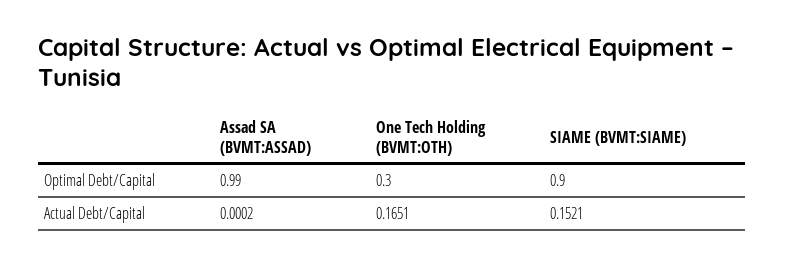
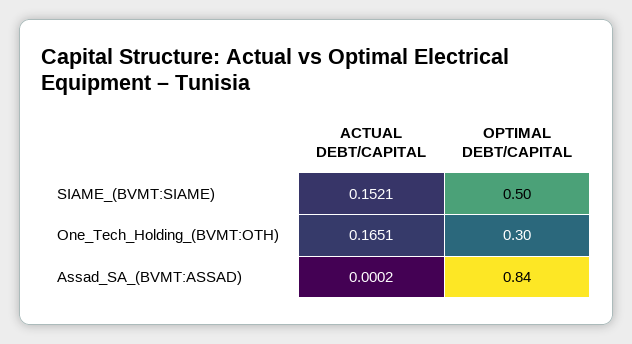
  {
    "Assad SA (BVMT:ASSAD)": {
-     "Optimal Debt/Capital": 0.99,
+     "Optimal Debt/Capital": 0.84,
      "Actual Debt/Capital": 0.0002
    },
    "One Tech Holding (BVMT:OTH)": {
      "Optimal Debt/Capital": 0.3,
      "Actual Debt/Capital": 0.1651
    },
    "SIAME (BVMT:SIAME)": {
-     "Optimal Debt/Capital": 0.9,
+     "Optimal Debt/Capital": 0.5,
      "Actual Debt/Capital": 0.1521
    }
  }

